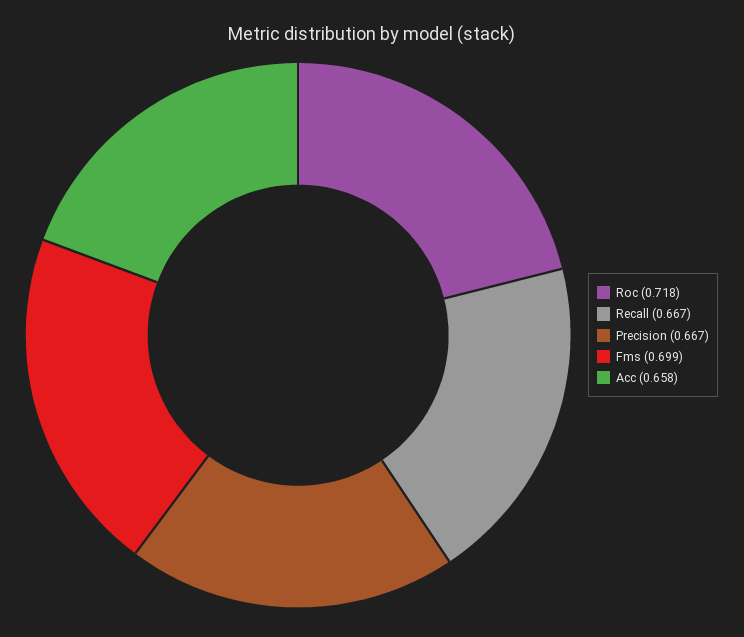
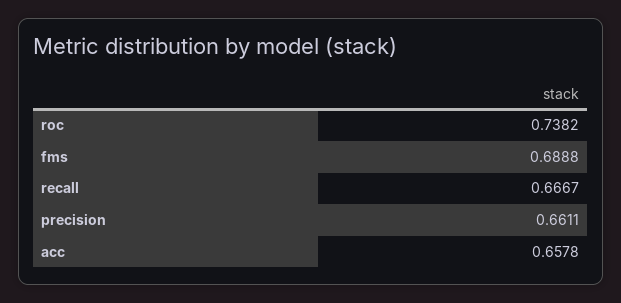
  {
-   "Roc": 0.718,
+   "Roc": 0.7382,
    "Recall": 0.6667,
-   "Precision": 0.667,
+   "Precision": 0.6611,
-   "Fms": 0.699,
+   "Fms": 0.6888,
    "Acc": 0.6578
  }

